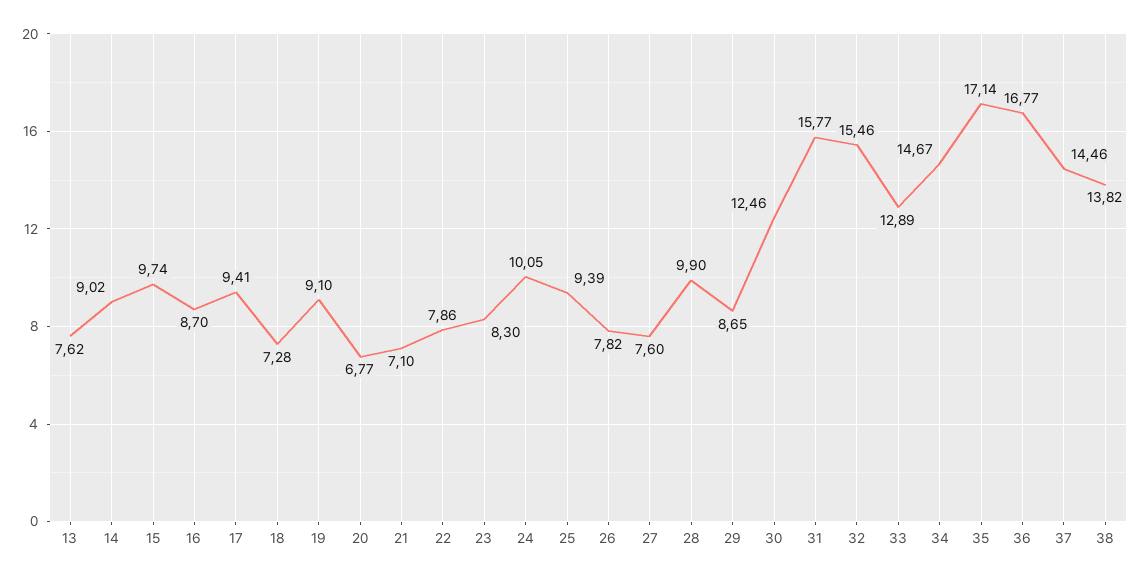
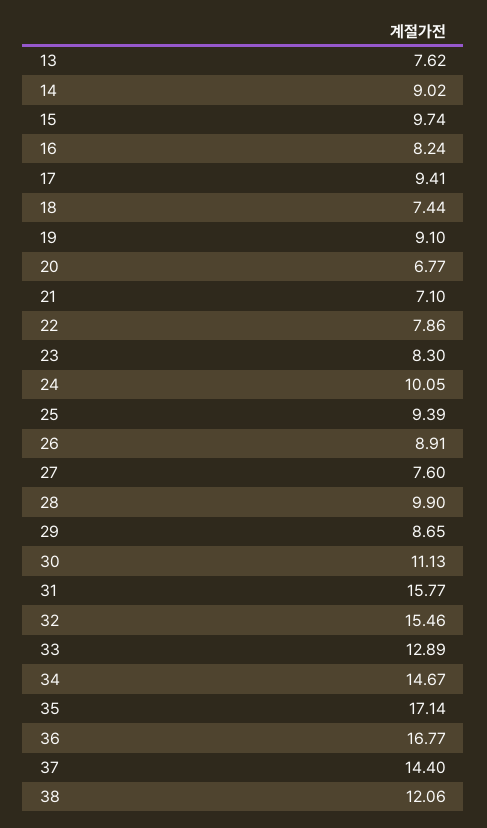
  {
    "13": 7.62,
    "14": 9.02,
    "15": 9.74,
-   "16": 8.7,
+   "16": 8.24,
    "17": 9.41,
-   "18": 7.28,
+   "18": 7.44,
    "19": 9.1,
    "20": 6.77,
    "21": 7.1,
    "22": 7.86,
    "23": 8.3,
    "24": 10.05,
    "25": 9.39,
-   "26": 7.82,
+   "26": 8.91,
    "27": 7.6,
    "28": 9.9,
    "29": 8.65,
-   "30": 12.46,
+   "30": 11.13,
    "31": 15.77,
    "32": 15.46,
    "33": 12.89,
    "34": 14.67,
    "35": 17.14,
    "36": 16.77,
-   "37": 14.46,
+   "37": 14.4,
-   "38": 13.82
+   "38": 12.06
  }

